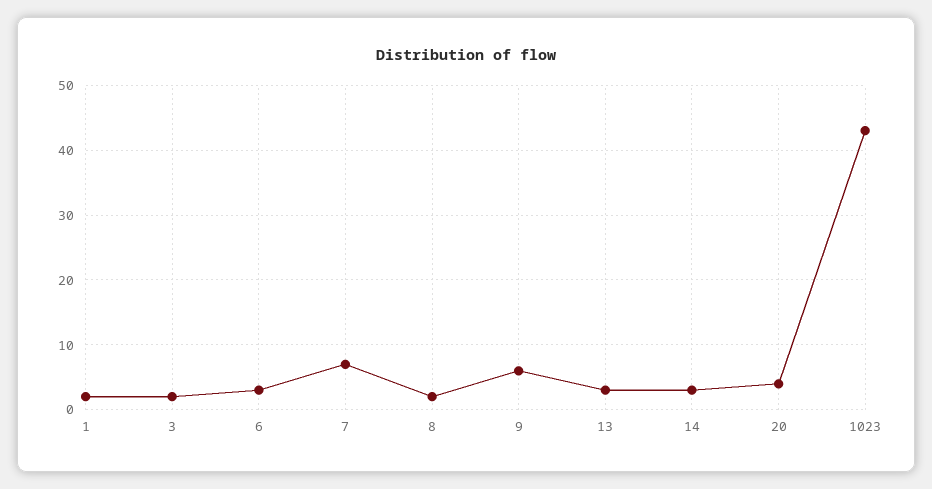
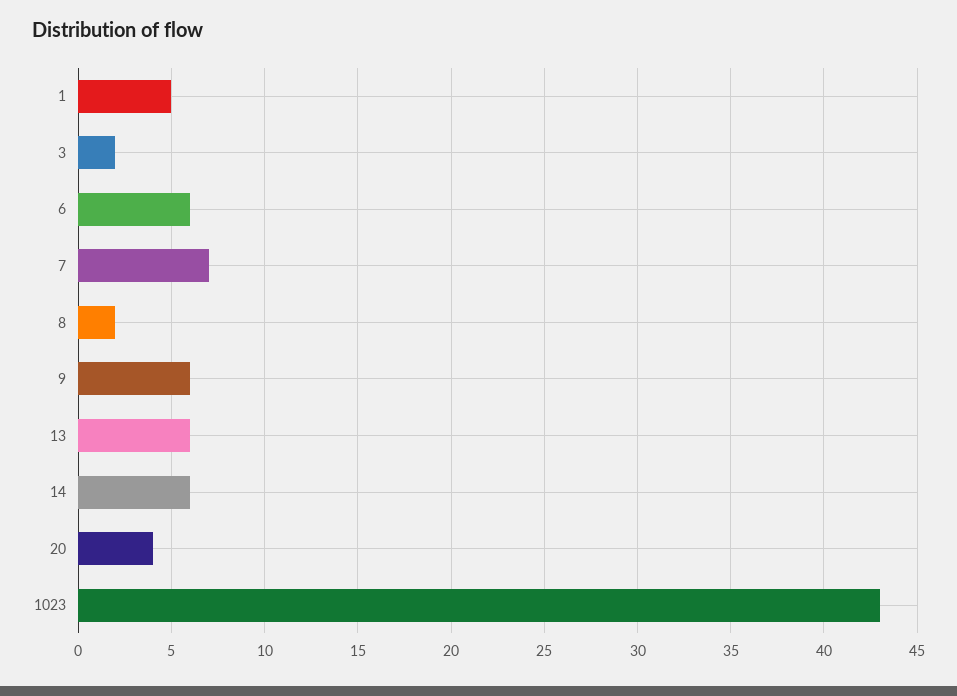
  {
-   "1": 2,
+   "1": 5,
    "3": 2,
-   "6": 3,
+   "6": 6,
    "7": 7,
    "8": 2,
    "9": 6,
-   "13": 3,
+   "13": 6,
-   "14": 3,
+   "14": 6,
    "20": 4,
    "1023": 43
  }

